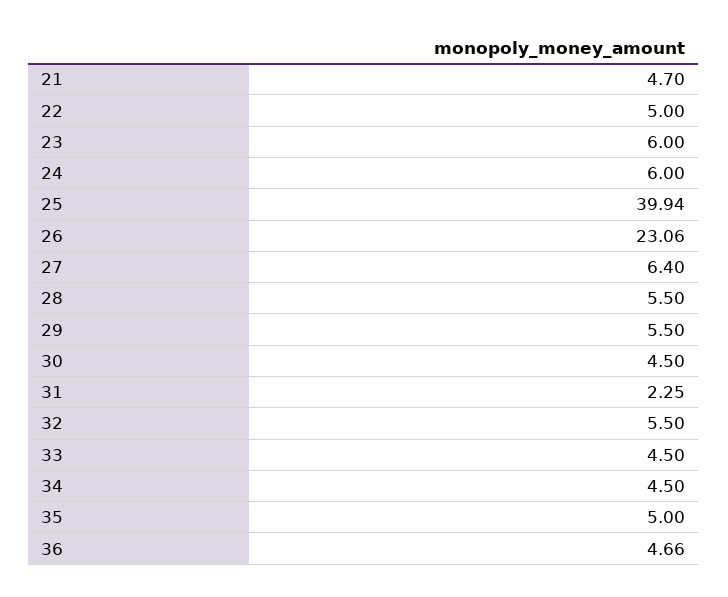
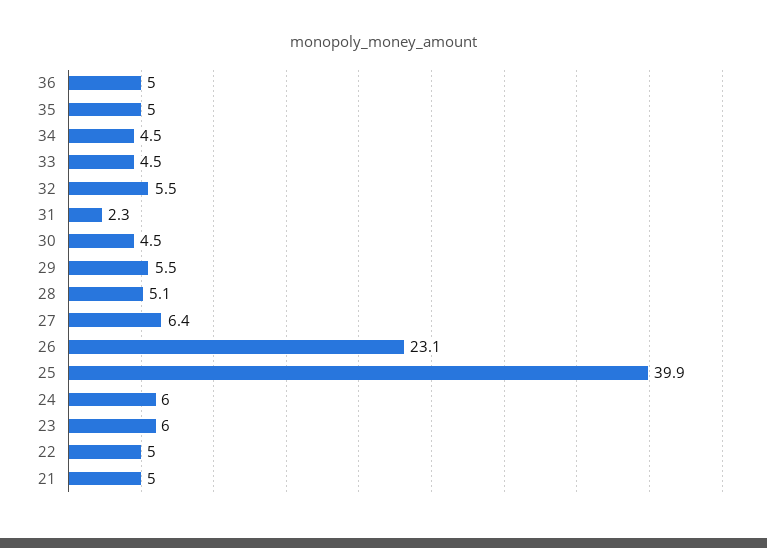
  {
-   "21": 4.7,
+   "21": 5,
    "22": 5,
    "23": 6,
    "24": 6,
    "25": 39.94,
    "26": 23.06,
    "27": 6.4,
-   "28": 5.5,
+   "28": 5.1,
    "29": 5.5,
    "30": 4.5,
    "31": 2.25,
    "32": 5.5,
    "33": 4.5,
    "34": 4.5,
    "35": 5,
-   "36": 4.66
+   "36": 5
  }

